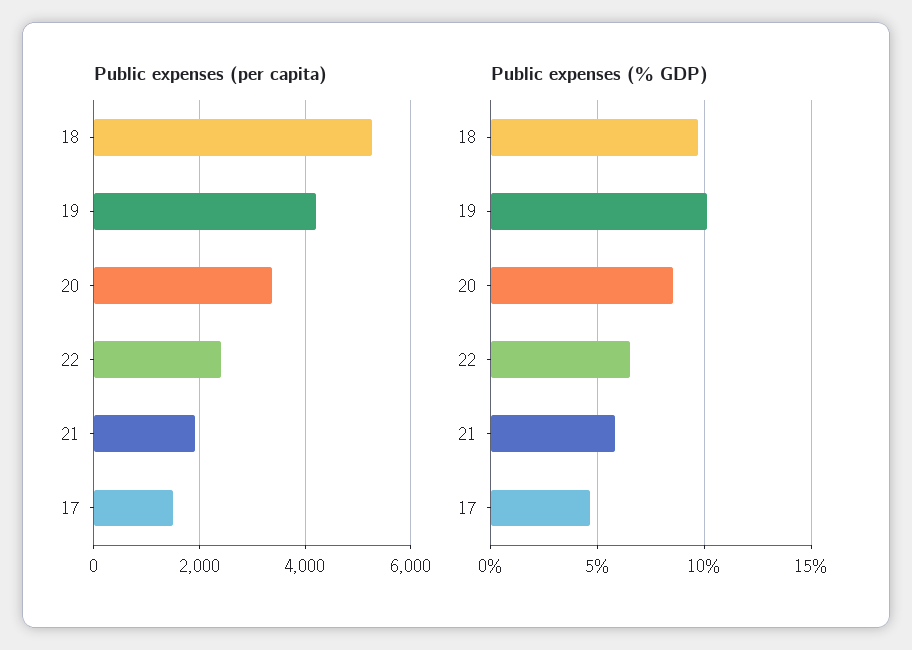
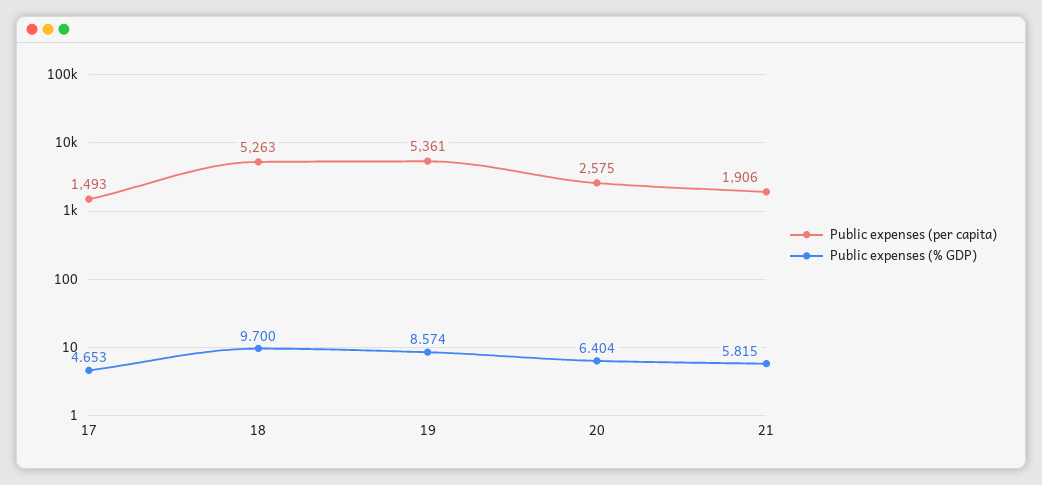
  {
    "Public expenses (per capita)": {
      "18": 5263,
-     "19": 4200,
+     "19": 5361,
-     "20": 3400,
+     "20": 2575,
-     "22": 2400,
      "21": 1906,
      "17": 1493
    },
    "Public expenses (% GDP)": {
      "18": 9.7,
-     "19": 10,
+     "19": 8.574,
-     "20": 8.5,
+     "20": 6.404,
-     "22": 6.5,
      "21": 5.815,
      "17": 4.653
    }
  }

